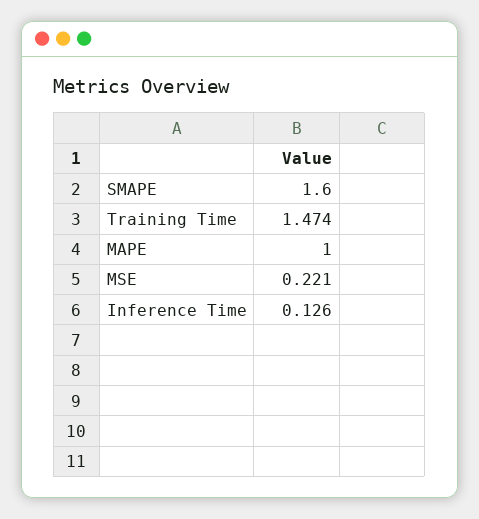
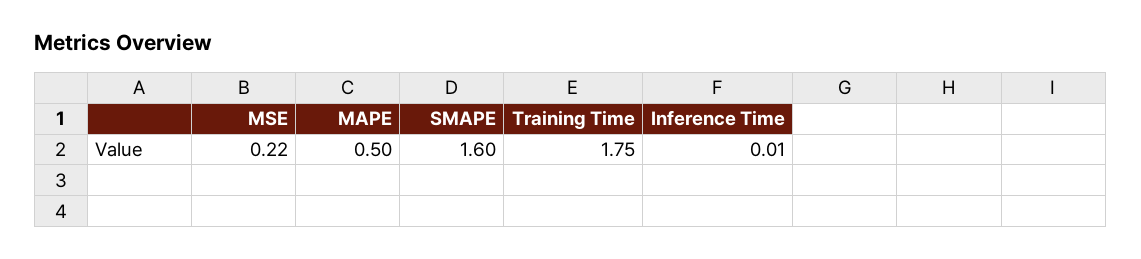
  {
    "SMAPE": 1.6,
-   "Training Time": 1.474,
+   "Training Time": 1.75,
-   "MAPE": 1,
+   "MAPE": 0.5,
    "MSE": 0.221,
-   "Inference Time": 0.126
+   "Inference Time": 0.01
  }

